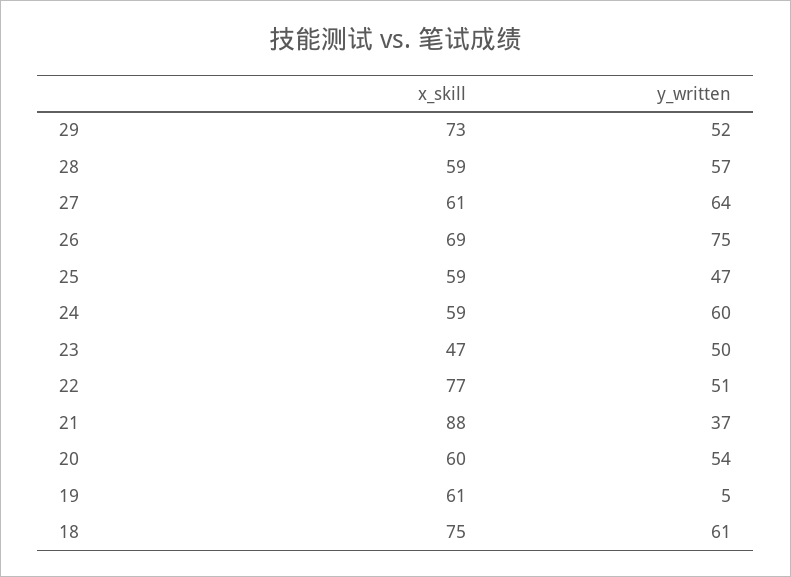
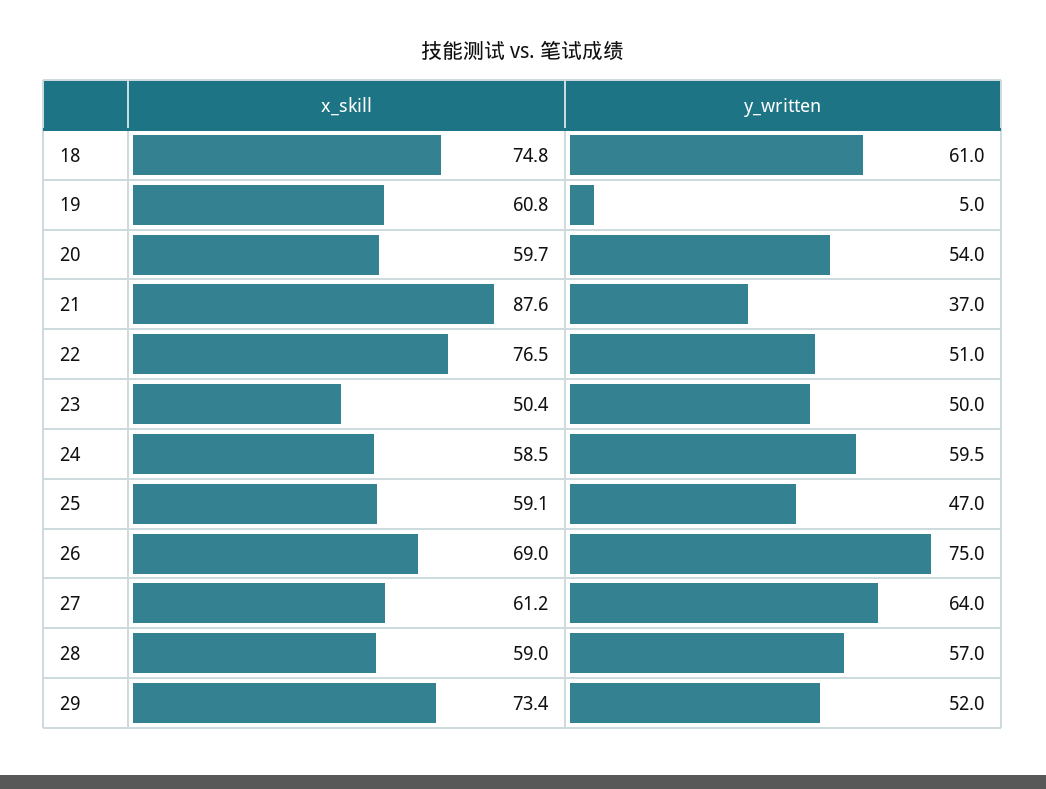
  {
    "x_skill": {
      "29": 73.4,
      "28": 59,
      "27": 61.2,
      "26": 69,
      "25": 59.1,
      "24": 58.5,
-     "23": 47,
+     "23": 50.4,
      "22": 76.5,
      "21": 87.6,
      "20": 59.7,
      "19": 60.8,
      "18": 74.8
    },
    "y_written": {
      "29": 52,
      "28": 57,
      "27": 64,
      "26": 75,
      "25": 47,
      "24": 59.5,
      "23": 50,
      "22": 51,
      "21": 37,
      "20": 54,
      "19": 5,
      "18": 61
    }
  }

